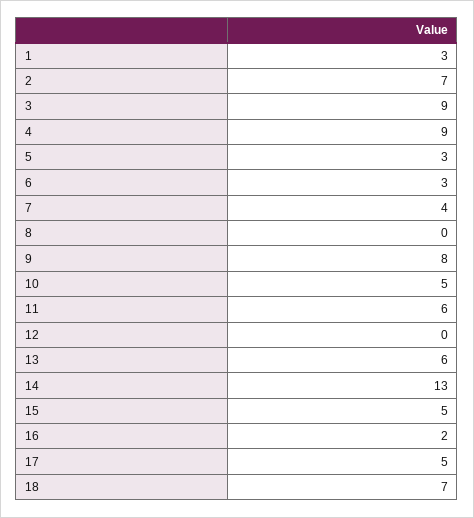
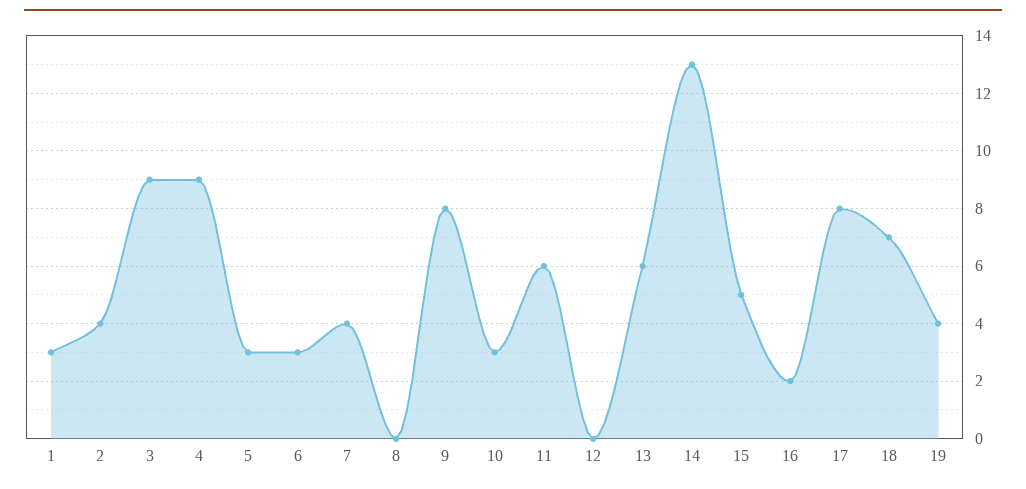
  {
    "1": 3,
-   "2": 7,
+   "2": 4,
    "3": 9,
    "4": 9,
    "5": 3,
    "6": 3,
    "7": 4,
    "8": 0,
    "9": 8,
-   "10": 5,
+   "10": 3,
    "11": 6,
    "12": 0,
    "13": 6,
    "14": 13,
    "15": 5,
    "16": 2,
-   "17": 5,
+   "17": 8,
-   "18": 7
+   "18": 7,
+   "19": 4
  }

